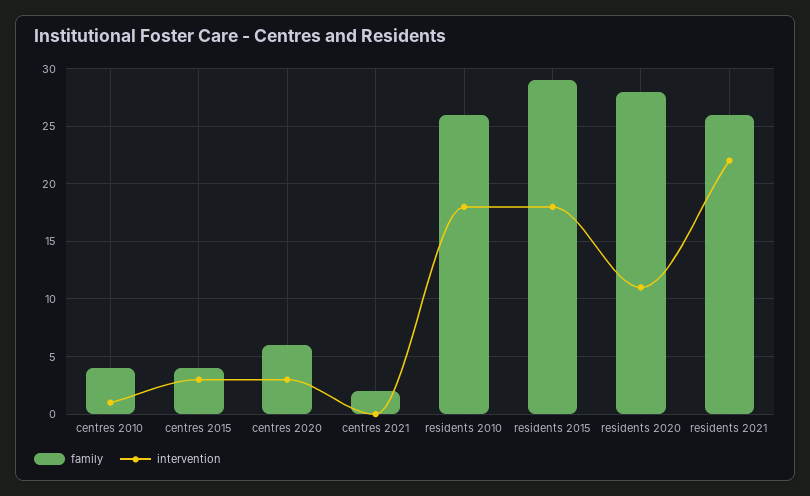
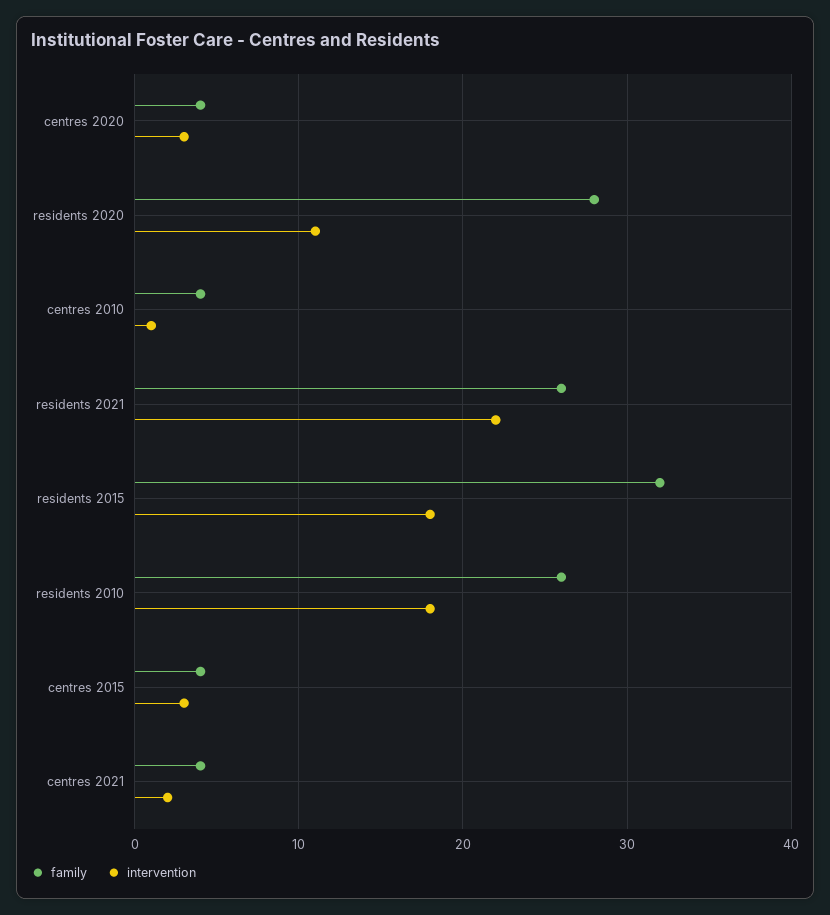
  {
    "family": {
      "centres 2010": 4,
      "centres 2015": 4,
-     "centres 2020": 6,
+     "centres 2020": 4,
-     "centres 2021": 2,
+     "centres 2021": 4,
      "residents 2010": 26,
-     "residents 2015": 29,
+     "residents 2015": 32,
      "residents 2020": 28,
      "residents 2021": 26
    },
    "intervention": {
      "centres 2010": 1,
      "centres 2015": 3,
      "centres 2020": 3,
-     "centres 2021": 0,
+     "centres 2021": 2,
      "residents 2010": 18,
      "residents 2015": 18,
      "residents 2020": 11,
      "residents 2021": 22
    }
  }

